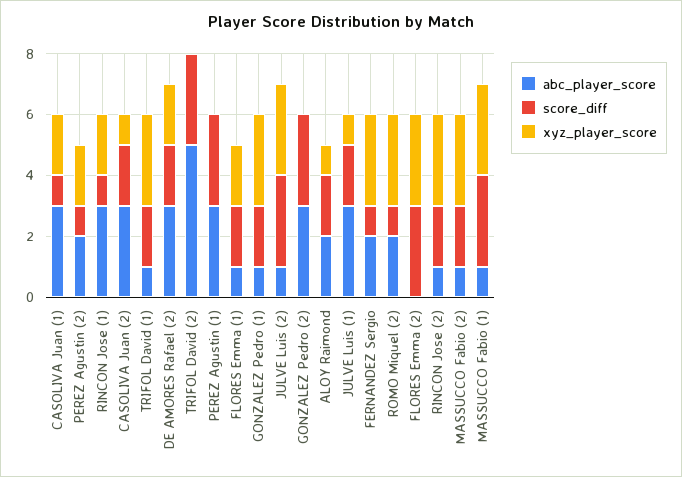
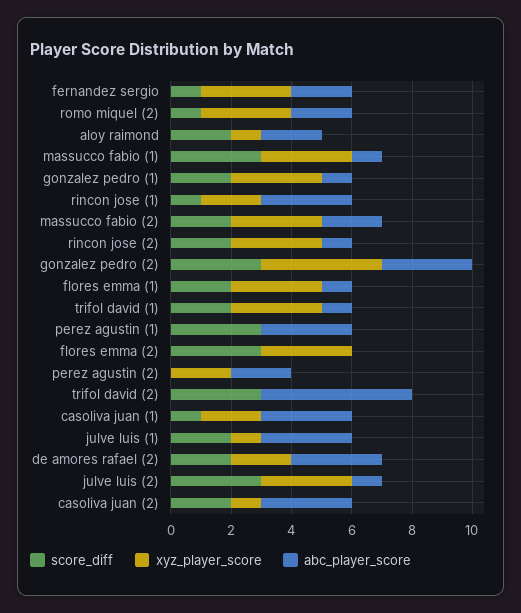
  {
    "abc_player_score": {
      "CASOLIVA Juan (1)": 3,
      "PEREZ Agustin (2)": 2,
      "RINCON Jose (1)": 3,
      "CASOLIVA Juan (2)": 3,
      "TRIFOL David (1)": 1,
      "DE AMORES Rafael (2)": 3,
      "TRIFOL David (2)": 5,
      "PEREZ Agustin (1)": 3,
      "FLORES Emma (1)": 1,
      "GONZALEZ Pedro (1)": 1,
      "JULVE Luis (2)": 1,
      "GONZALEZ Pedro (2)": 3,
      "ALOY Raimond": 2,
      "JULVE Luis (1)": 3,
      "FERNANDEZ Sergio": 2,
      "ROMO Miquel (2)": 2,
      "FLORES Emma (2)": 0,
      "RINCON Jose (2)": 1,
-     "MASSUCCO Fabio (2)": 1,
+     "MASSUCCO Fabio (2)": 2,
      "MASSUCCO Fabio (1)": 1
    },
    "score_diff": {
      "CASOLIVA Juan (1)": 1,
-     "PEREZ Agustin (2)": 1,
+     "PEREZ Agustin (2)": 0,
      "RINCON Jose (1)": 1,
      "CASOLIVA Juan (2)": 2,
      "TRIFOL David (1)": 2,
      "DE AMORES Rafael (2)": 2,
      "TRIFOL David (2)": 3,
      "PEREZ Agustin (1)": 3,
      "FLORES Emma (1)": 2,
      "GONZALEZ Pedro (1)": 2,
      "JULVE Luis (2)": 3,
      "GONZALEZ Pedro (2)": 3,
      "ALOY Raimond": 2,
      "JULVE Luis (1)": 2,
      "FERNANDEZ Sergio": 1,
      "ROMO Miquel (2)": 1,
      "FLORES Emma (2)": 3,
      "RINCON Jose (2)": 2,
      "MASSUCCO Fabio (2)": 2,
      "MASSUCCO Fabio (1)": 3
    },
    "xyz_player_score": {
      "CASOLIVA Juan (1)": 2,
      "PEREZ Agustin (2)": 2,
      "RINCON Jose (1)": 2,
      "CASOLIVA Juan (2)": 1,
      "TRIFOL David (1)": 3,
      "DE AMORES Rafael (2)": 2,
      "TRIFOL David (2)": 0,
      "PEREZ Agustin (1)": 0,
-     "FLORES Emma (1)": 2,
+     "FLORES Emma (1)": 3,
      "GONZALEZ Pedro (1)": 3,
      "JULVE Luis (2)": 3,
-     "GONZALEZ Pedro (2)": 0,
+     "GONZALEZ Pedro (2)": 4,
      "ALOY Raimond": 1,
      "JULVE Luis (1)": 1,
      "FERNANDEZ Sergio": 3,
      "ROMO Miquel (2)": 3,
      "FLORES Emma (2)": 3,
      "RINCON Jose (2)": 3,
      "MASSUCCO Fabio (2)": 3,
      "MASSUCCO Fabio (1)": 3
    }
  }

